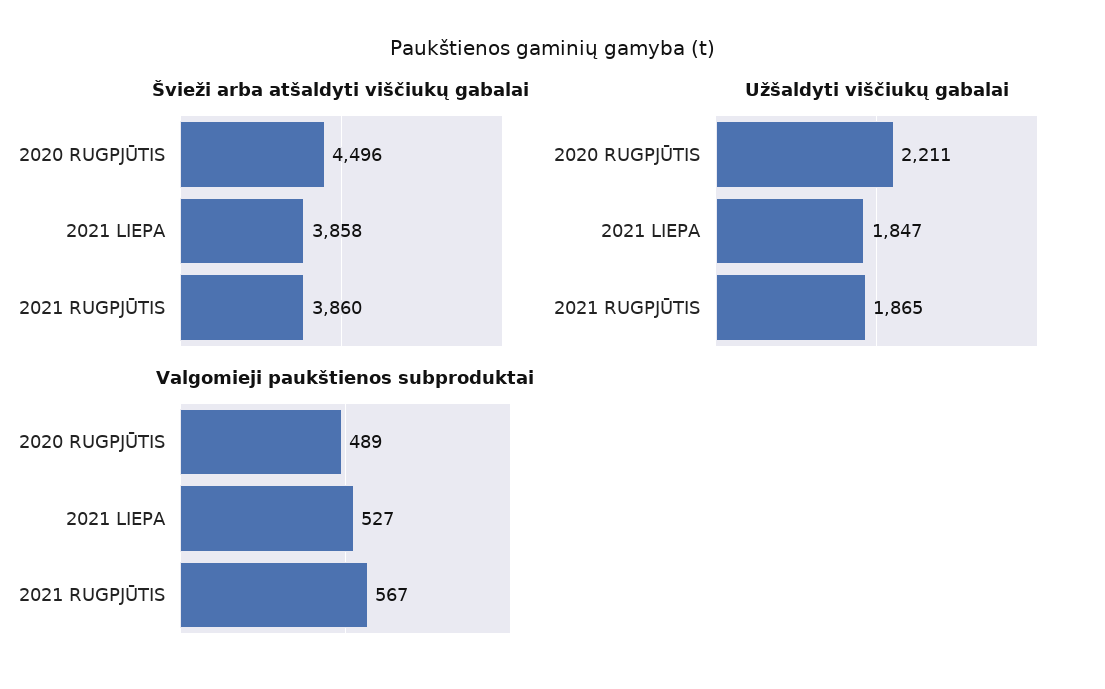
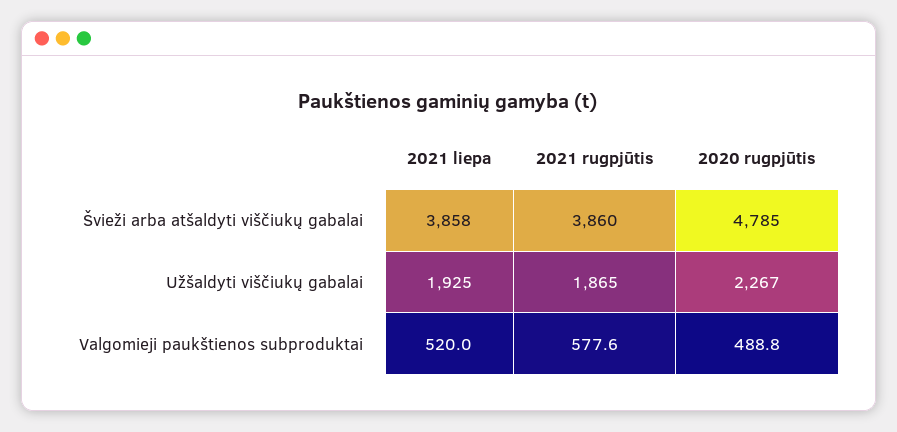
  {
    "Švieži arba atšaldyti viščiukų gabalai": {
-     "2020 RUGPJŪTIS": 4496,
+     "2020 RUGPJŪTIS": 4785,
      "2021 LIEPA": 3858,
      "2021 RUGPJŪTIS": 3860
    },
    "Užšaldyti viščiukų gabalai": {
-     "2020 RUGPJŪTIS": 2211,
+     "2020 RUGPJŪTIS": 2267,
-     "2021 LIEPA": 1847,
+     "2021 LIEPA": 1925,
      "2021 RUGPJŪTIS": 1865
    },
    "Valgomieji paukštienos subproduktai": {
      "2020 RUGPJŪTIS": 488.8,
-     "2021 LIEPA": 527,
+     "2021 LIEPA": 520,
-     "2021 RUGPJŪTIS": 567
+     "2021 RUGPJŪTIS": 577.6
    }
  }

